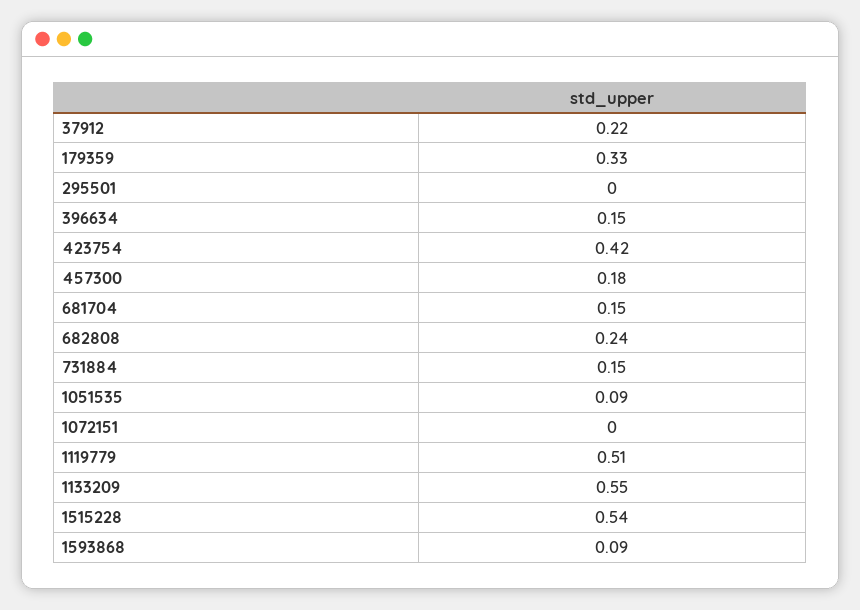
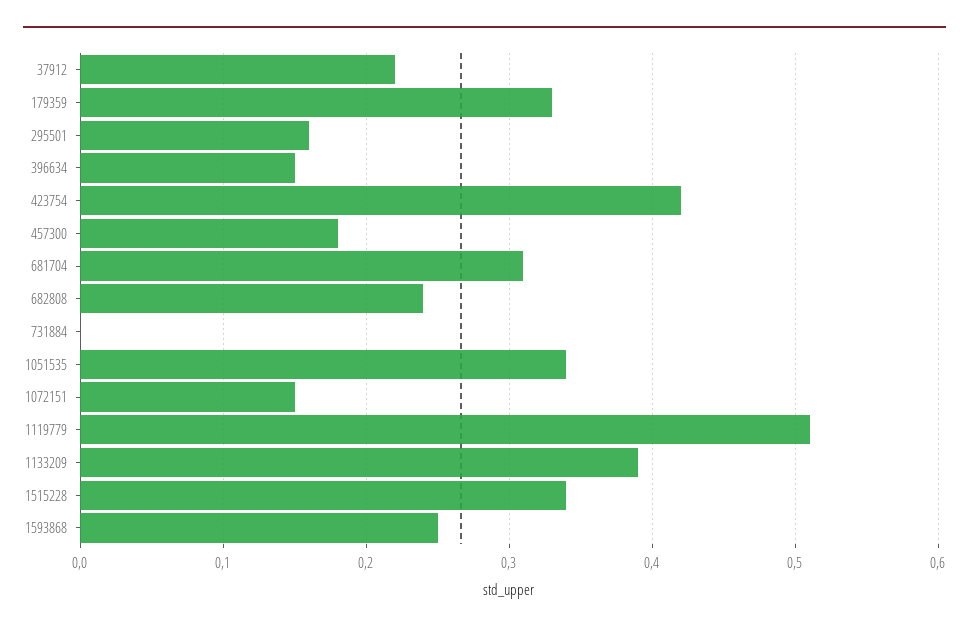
  {
    "37912": 0.22,
    "179359": 0.33,
-   "295501": 0,
+   "295501": 0.16,
    "396634": 0.15,
    "423754": 0.42,
    "457300": 0.18,
-   "681704": 0.15,
+   "681704": 0.31,
    "682808": 0.24,
-   "731884": 0.15,
+   "731884": 0,
-   "1051535": 0.09,
+   "1051535": 0.34,
-   "1072151": 0,
+   "1072151": 0.15,
    "1119779": 0.51,
-   "1133209": 0.55,
+   "1133209": 0.39,
-   "1515228": 0.54,
+   "1515228": 0.34,
-   "1593868": 0.09
+   "1593868": 0.25
  }

